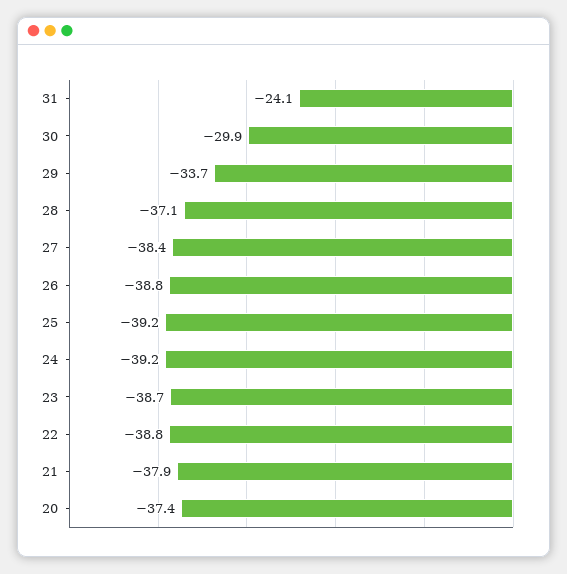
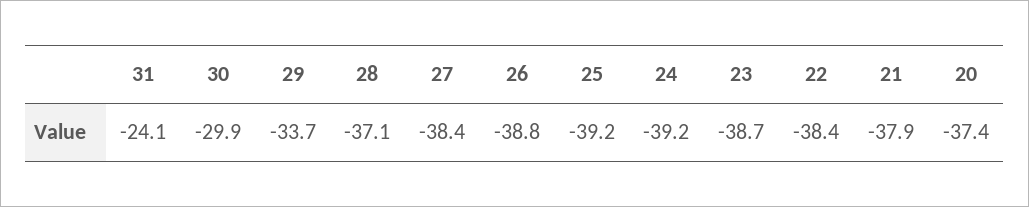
  {
    "31": -24.1,
    "30": -29.9,
    "29": -33.7,
    "28": -37.1,
    "27": -38.4,
    "26": -38.8,
    "25": -39.2,
    "24": -39.2,
    "23": -38.7,
-   "22": -38.8,
+   "22": -38.4,
    "21": -37.9,
    "20": -37.4
  }

